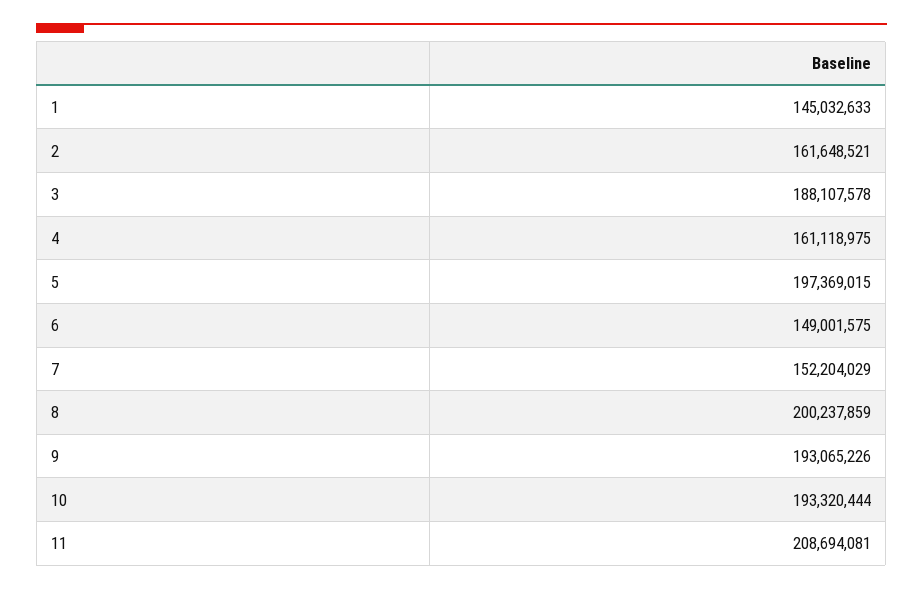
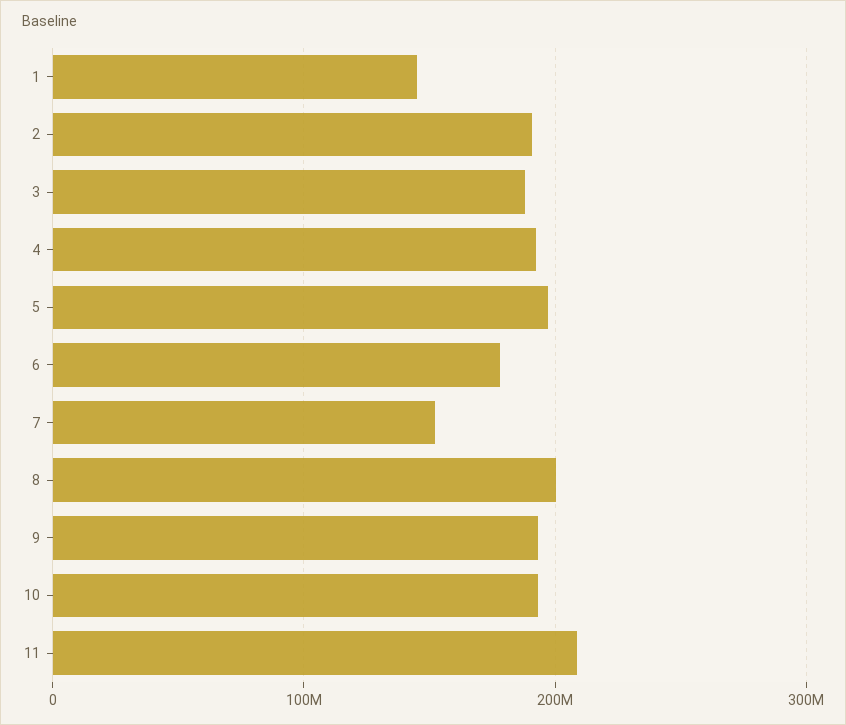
  {
    "1": 145032633,
-   "2": 161648521,
+   "2": 190000000,
    "3": 188107578,
-   "4": 161118975,
+   "4": 190000000,
    "5": 197369015,
-   "6": 149001575,
+   "6": 180000000,
    "7": 152204029,
    "8": 200237859,
    "9": 193065226,
    "10": 193320444,
    "11": 208694081
  }

